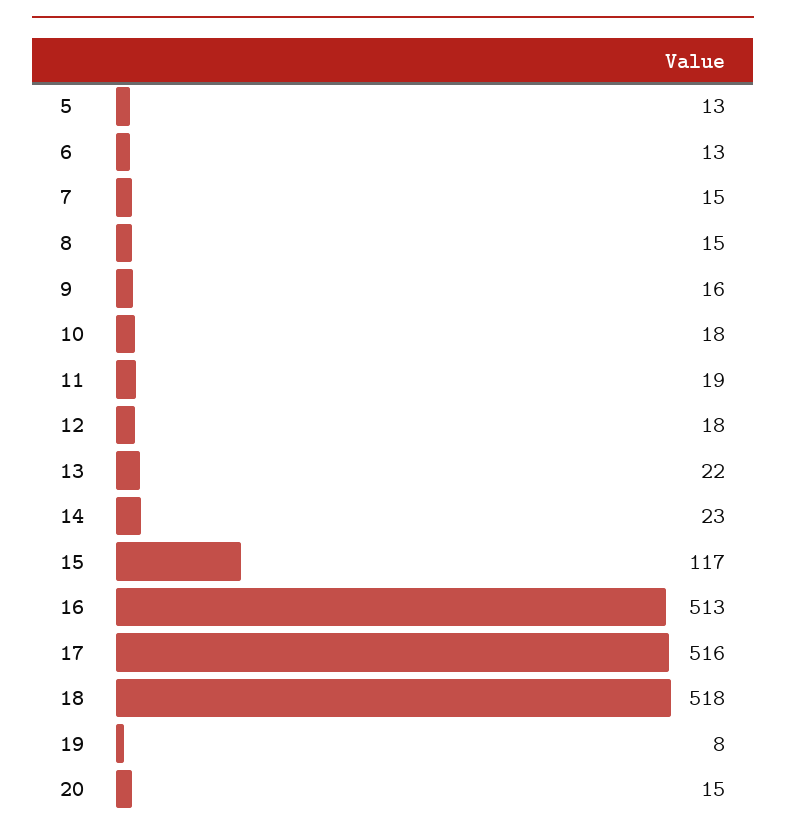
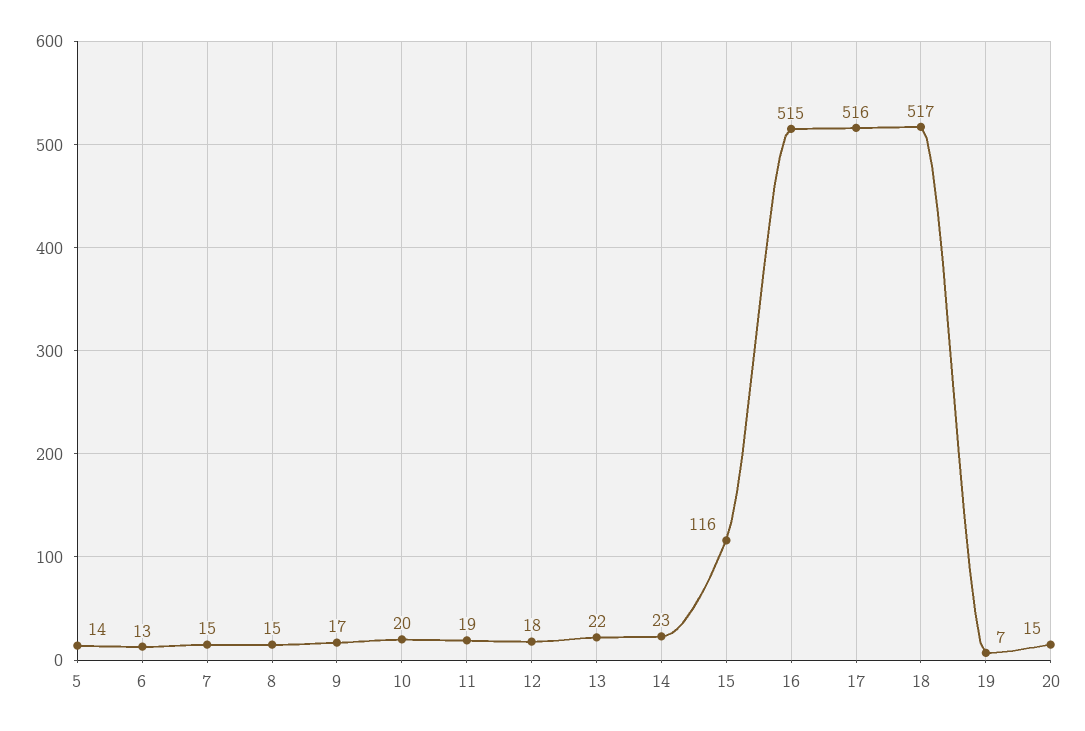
  {
-   "5": 13,
+   "5": 14,
    "6": 13,
    "7": 15,
    "8": 15,
-   "9": 16,
+   "9": 17,
-   "10": 18,
+   "10": 20,
    "11": 19,
    "12": 18,
    "13": 22,
    "14": 23,
-   "15": 117,
+   "15": 116,
-   "16": 513,
+   "16": 515,
    "17": 516,
-   "18": 518,
+   "18": 517,
-   "19": 8,
+   "19": 7,
    "20": 15
  }

